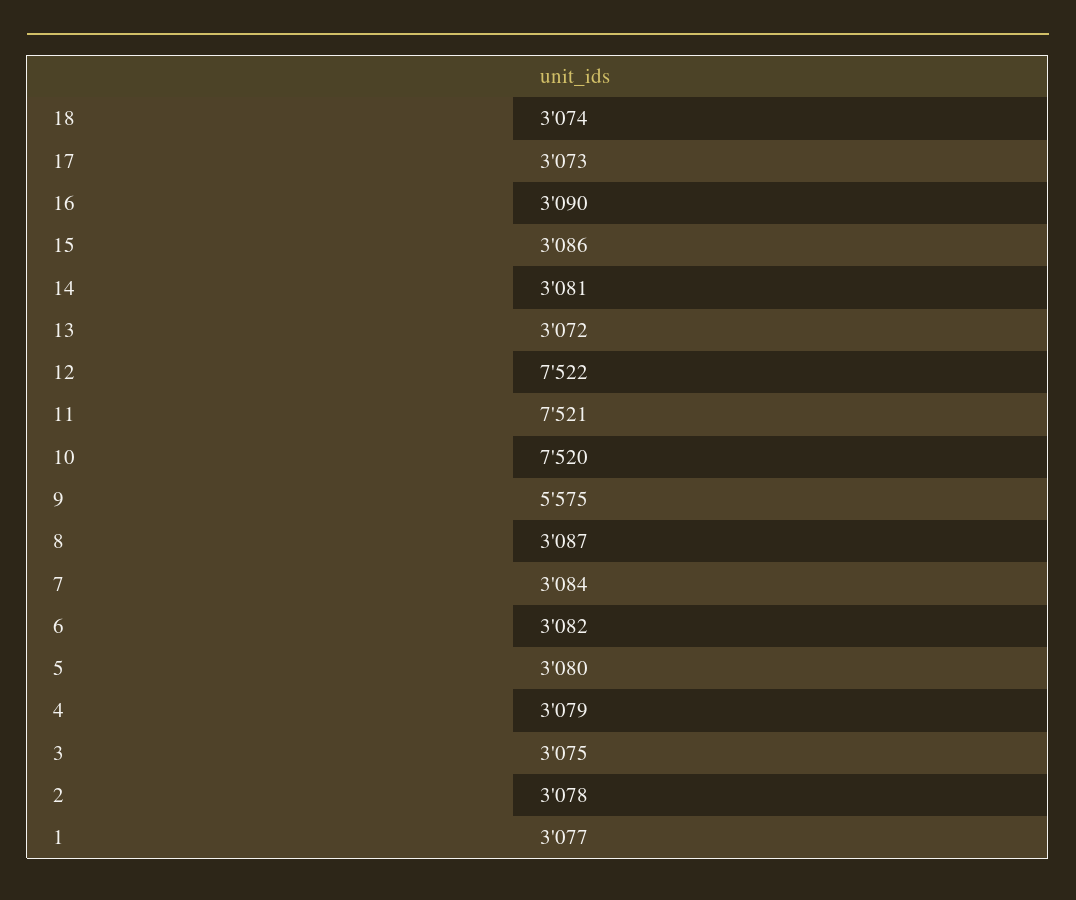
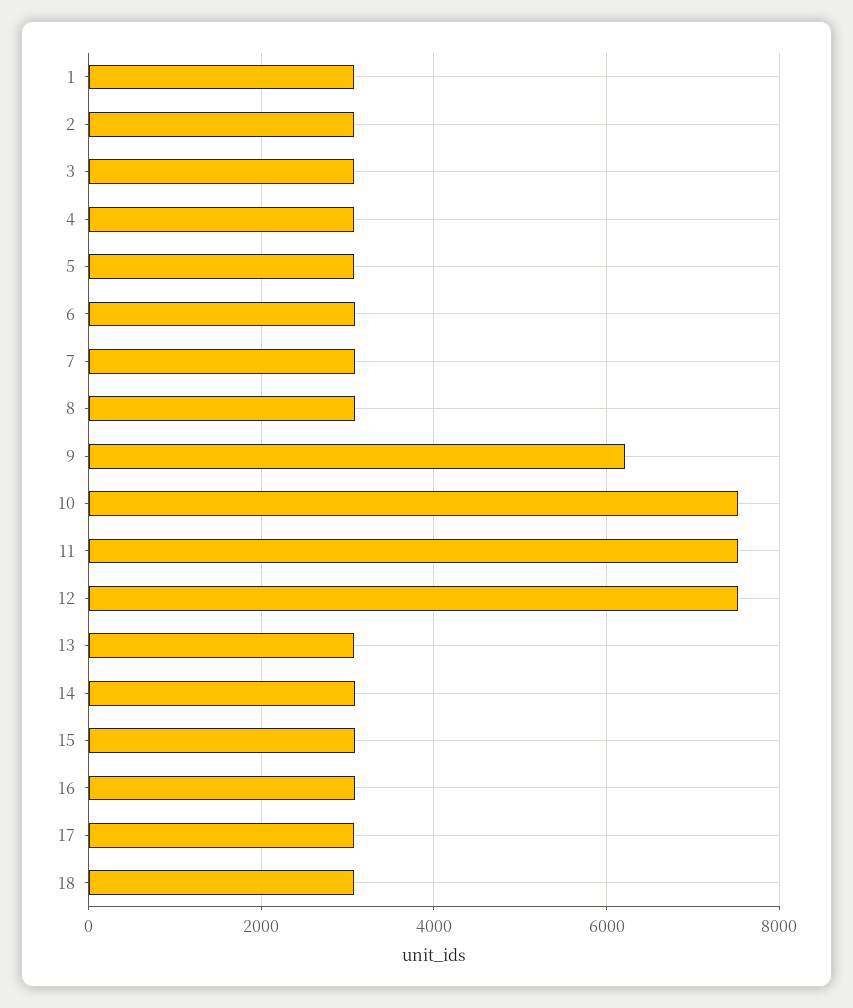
  {
    "18": 3074,
    "17": 3073,
    "16": 3090,
    "15": 3086,
    "14": 3081,
    "13": 3072,
    "12": 7522,
    "11": 7521,
    "10": 7520,
-   "9": 5575,
+   "9": 6200,
    "8": 3087,
    "7": 3084,
    "6": 3082,
    "5": 3080,
    "4": 3079,
    "3": 3075,
    "2": 3078,
    "1": 3077
  }

